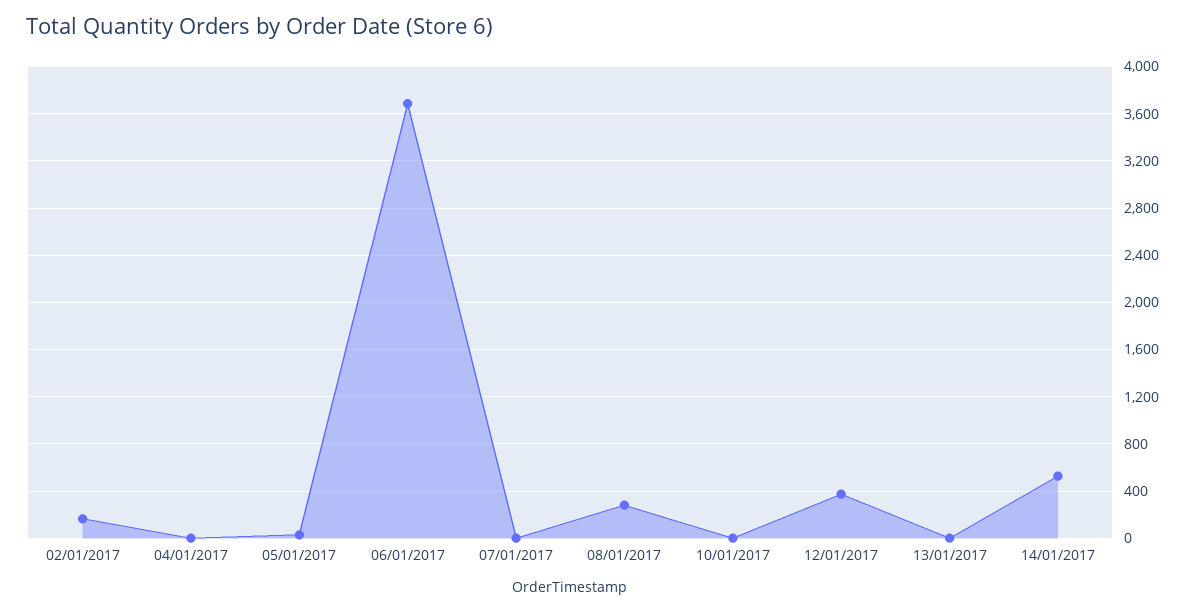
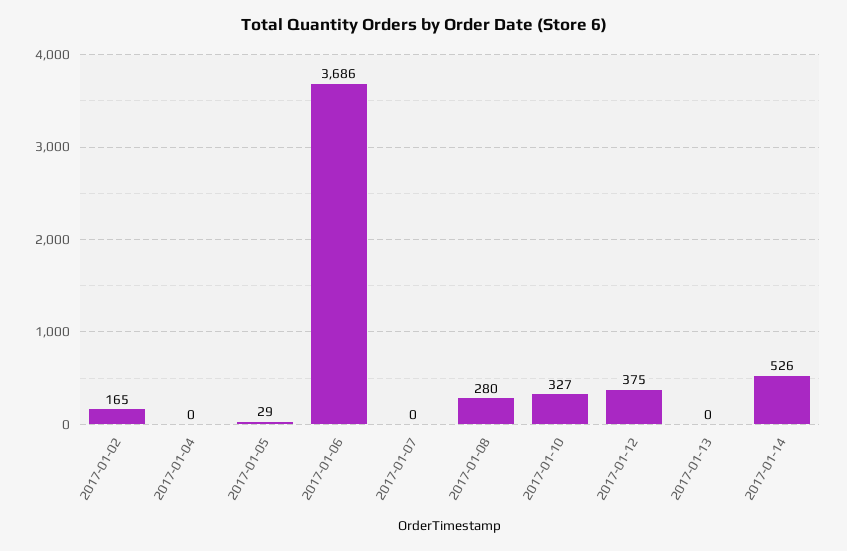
  {
    "02/01/2017": 165,
    "04/01/2017": 0,
    "05/01/2017": 29,
    "06/01/2017": 3686,
    "07/01/2017": 0,
    "08/01/2017": 280,
-   "10/01/2017": 0,
+   "10/01/2017": 327,
    "12/01/2017": 375,
    "13/01/2017": 0,
    "14/01/2017": 526
  }

